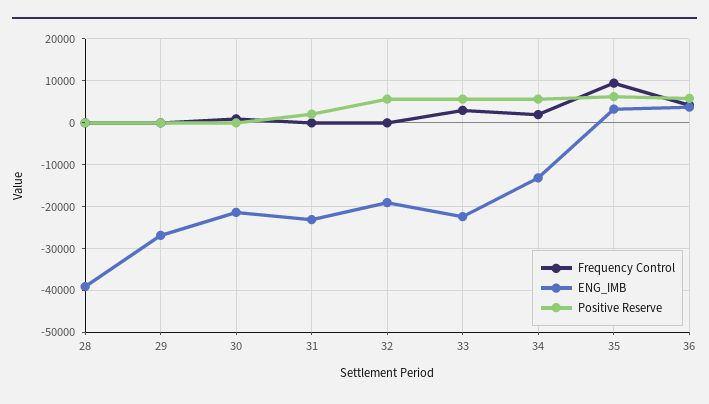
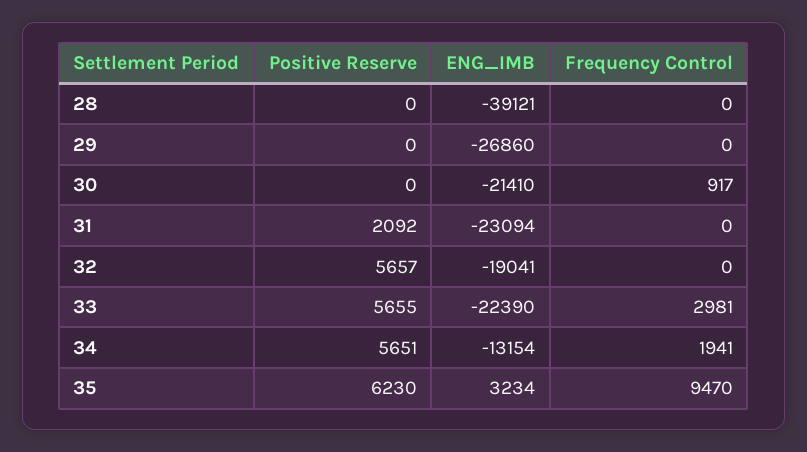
  {
    "Frequency Control": {
      "28": 0,
      "29": 0,
      "30": 917,
      "31": 0,
      "32": 0,
      "33": 2981,
      "34": 1941,
-     "35": 9470,
+     "35": 9470
-     "36": 4000
    },
    "ENG_IMB": {
      "28": -39121,
      "29": -26860,
      "30": -21410,
      "31": -23094,
      "32": -19041,
      "33": -22390,
      "34": -13154,
-     "35": 3234,
+     "35": 3234
-     "36": 4000
    },
    "Positive Reserve": {
      "28": 0,
      "29": 0,
      "30": 0,
      "31": 2092,
      "32": 5657,
      "33": 5655,
      "34": 5651,
-     "35": 6230,
+     "35": 6230
-     "36": 6000
    }
  }

